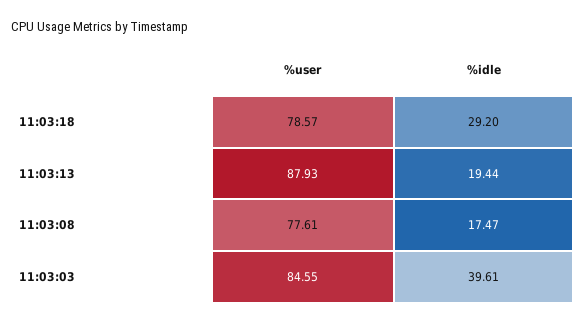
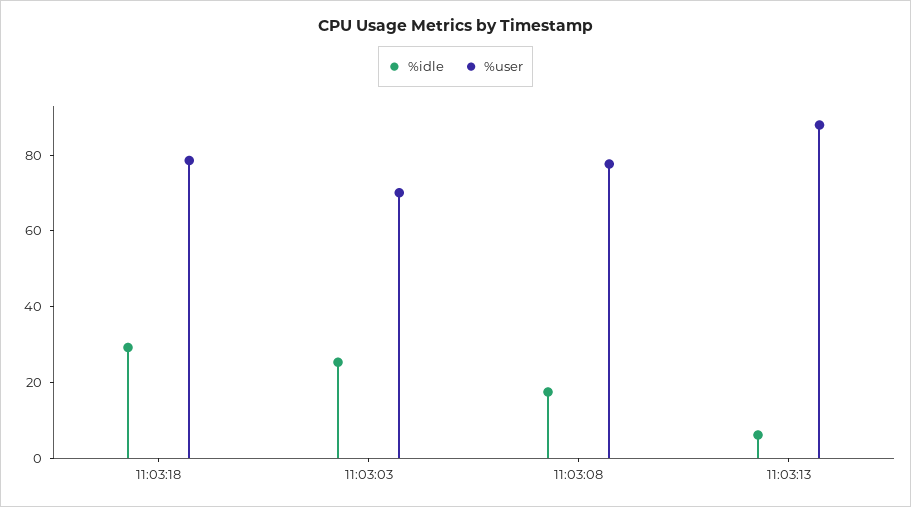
  {
    "%user": {
      "11:03:18": 78.57,
      "11:03:13": 87.93,
      "11:03:08": 77.61,
-     "11:03:03": 84.55
+     "11:03:03": 70
    },
    "%idle": {
      "11:03:18": 29.2,
-     "11:03:13": 19.44,
+     "11:03:13": 5,
      "11:03:08": 17.47,
-     "11:03:03": 39.61
+     "11:03:03": 25
    }
  }

